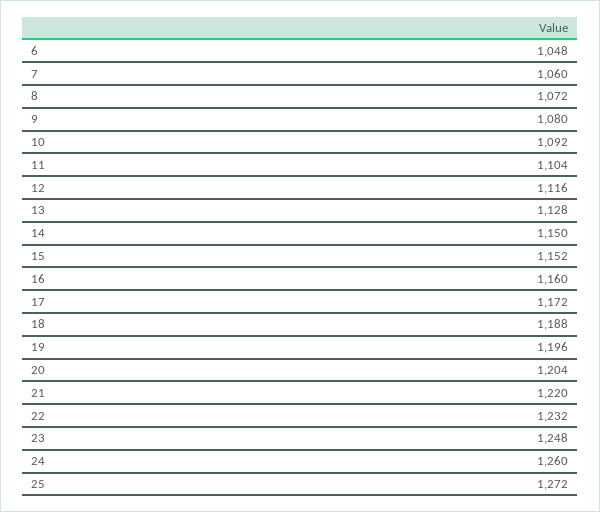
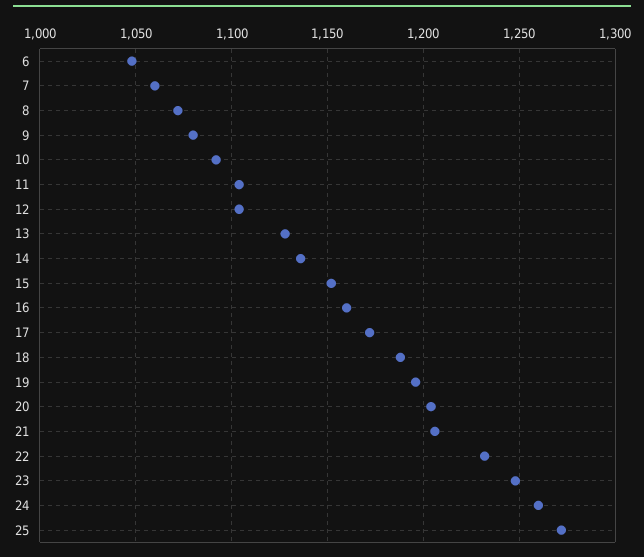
  {
    "6": 1048,
    "7": 1060,
    "8": 1072,
    "9": 1080,
    "10": 1092,
    "11": 1104,
-   "12": 1116,
+   "12": 1105,
    "13": 1128,
-   "14": 1150,
+   "14": 1135,
    "15": 1152,
    "16": 1160,
    "17": 1172,
    "18": 1188,
    "19": 1196,
    "20": 1204,
-   "21": 1220,
+   "21": 1205,
    "22": 1232,
    "23": 1248,
    "24": 1260,
    "25": 1272
  }

